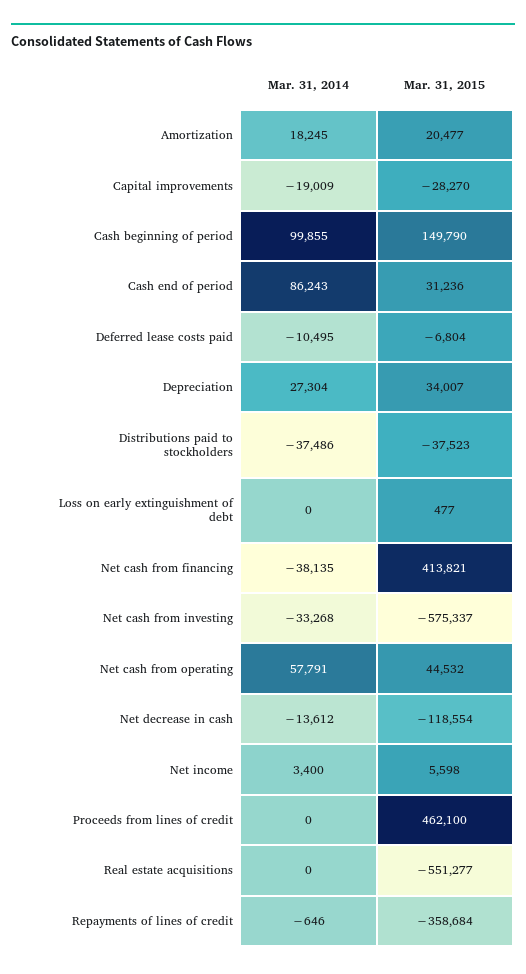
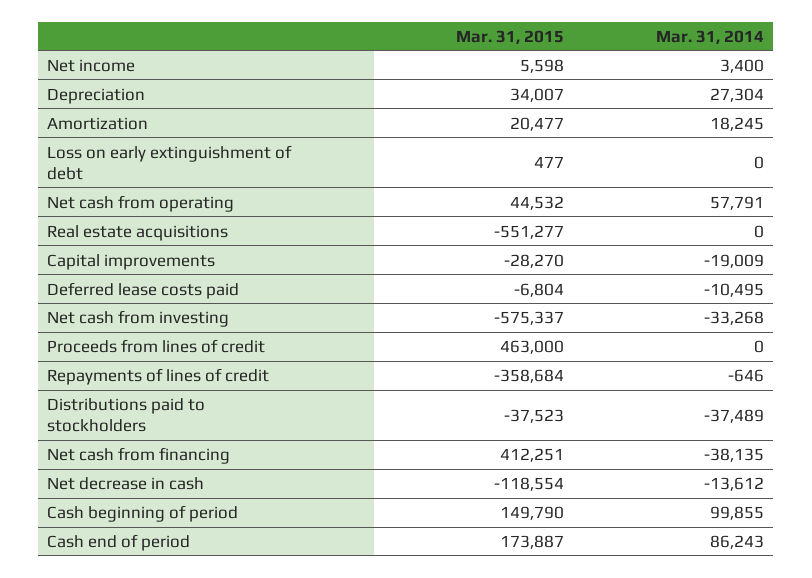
  {
    "Mar. 31, 2014": {
      "Amortization": 18245,
      "Capital improvements": -19009,
      "Cash beginning of period": 99855,
      "Cash end of period": 86243,
      "Deferred lease costs paid": -10495,
      "Depreciation": 27304,
-     "Distributions paid to stockholders": -37486,
+     "Distributions paid to stockholders": -37489,
      "Loss on early extinguishment of debt": 0,
      "Net cash from financing": -38135,
      "Net cash from investing": -33268,
      "Net cash from operating": 57791,
      "Net decrease in cash": -13612,
      "Net income": 3400,
      "Proceeds from lines of credit": 0,
      "Real estate acquisitions": 0,
      "Repayments of lines of credit": -646
    },
    "Mar. 31, 2015": {
      "Amortization": 20477,
      "Capital improvements": -28270,
      "Cash beginning of period": 149790,
-     "Cash end of period": 31236,
+     "Cash end of period": 173887,
      "Deferred lease costs paid": -6804,
      "Depreciation": 34007,
      "Distributions paid to stockholders": -37523,
      "Loss on early extinguishment of debt": 477,
-     "Net cash from financing": 413821,
+     "Net cash from financing": 412251,
      "Net cash from investing": -575337,
      "Net cash from operating": 44532,
      "Net decrease in cash": -118554,
      "Net income": 5598,
-     "Proceeds from lines of credit": 462100,
+     "Proceeds from lines of credit": 463000,
      "Real estate acquisitions": -551277,
      "Repayments of lines of credit": -358684
    }
  }

